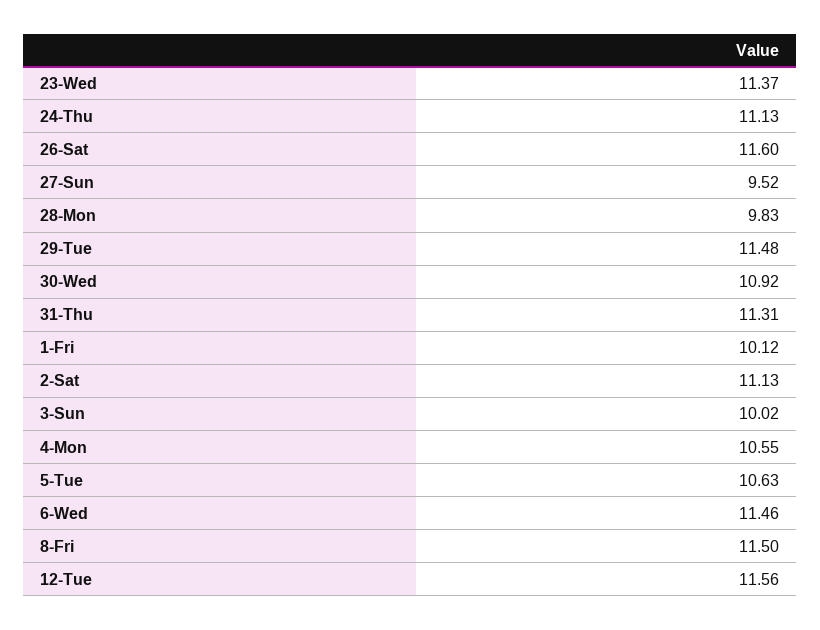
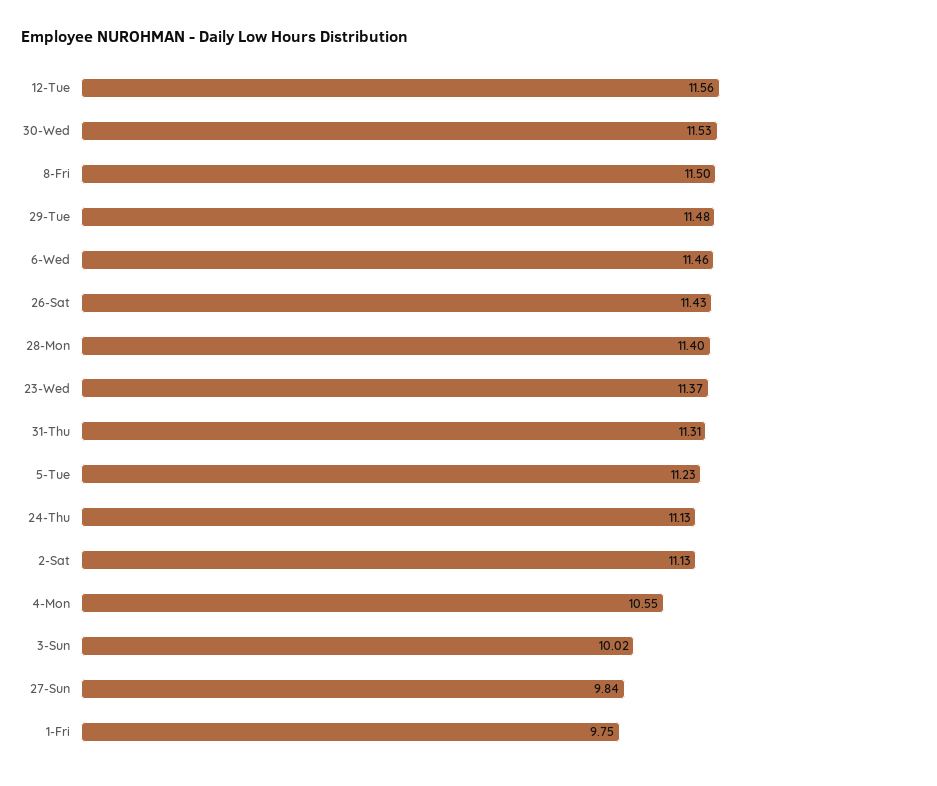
  {
    "23-Wed": 11.37,
    "24-Thu": 11.13,
-   "26-Sat": 11.6,
+   "26-Sat": 11.43,
-   "27-Sun": 9.52,
+   "27-Sun": 9.84,
-   "28-Mon": 9.83,
+   "28-Mon": 11.4,
    "29-Tue": 11.48,
-   "30-Wed": 10.92,
+   "30-Wed": 11.53,
    "31-Thu": 11.31,
-   "1-Fri": 10.12,
+   "1-Fri": 9.75,
    "2-Sat": 11.13,
    "3-Sun": 10.02,
    "4-Mon": 10.55,
-   "5-Tue": 10.63,
+   "5-Tue": 11.23,
    "6-Wed": 11.46,
    "8-Fri": 11.5,
    "12-Tue": 11.56
  }

